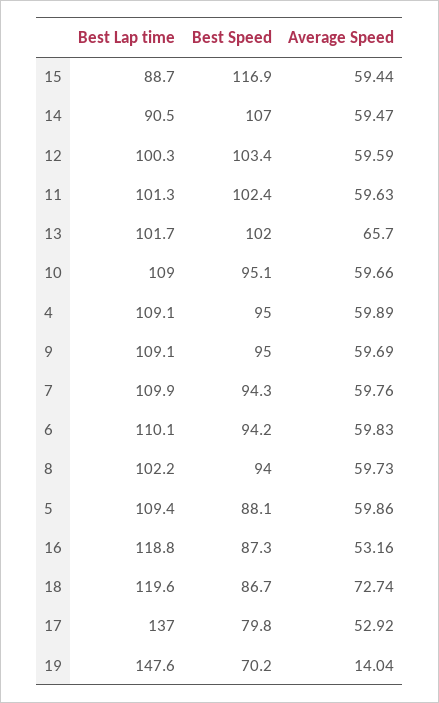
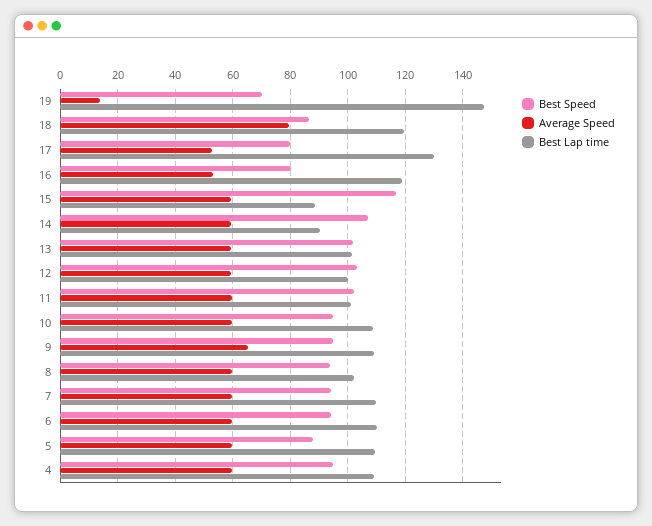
  {
    "Best Lap time": {
      "15": 88.7,
      "14": 90.5,
      "12": 100.3,
      "11": 101.3,
      "13": 101.7,
      "10": 109,
      "4": 109.1,
      "9": 109.1,
      "7": 109.9,
      "6": 110.1,
      "8": 102.2,
      "5": 109.4,
      "16": 118.8,
      "18": 119.6,
-     "17": 137,
+     "17": 130,
      "19": 147.6
    },
    "Best Speed": {
      "15": 116.9,
      "14": 107,
      "12": 103.4,
      "11": 102.4,
      "13": 102,
      "10": 95.1,
      "4": 95,
      "9": 95,
      "7": 94.3,
      "6": 94.2,
      "8": 94,
      "5": 88.1,
-     "16": 87.3,
+     "16": 80,
      "18": 86.7,
      "17": 79.8,
      "19": 70.2
    },
    "Average Speed": {
      "15": 59.44,
      "14": 59.47,
      "12": 59.59,
      "11": 59.63,
-     "13": 65.7,
+     "13": 60,
      "10": 59.66,
      "4": 59.89,
-     "9": 59.69,
+     "9": 65,
      "7": 59.76,
      "6": 59.83,
      "8": 59.73,
      "5": 59.86,
      "16": 53.16,
-     "18": 72.74,
+     "18": 80,
      "17": 52.92,
      "19": 14.04
    }
  }

